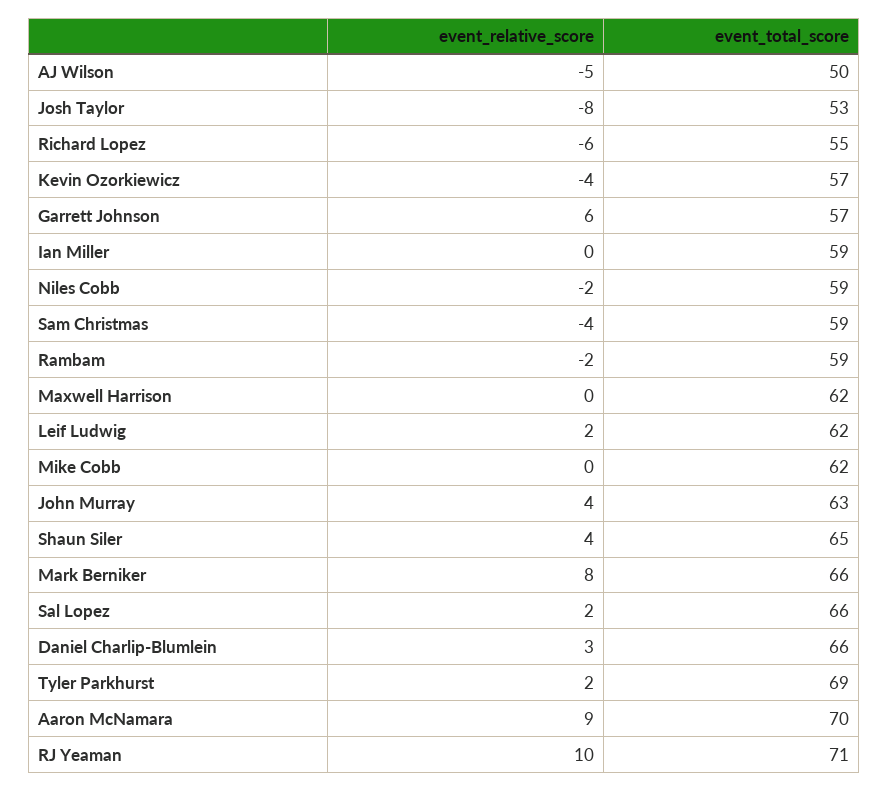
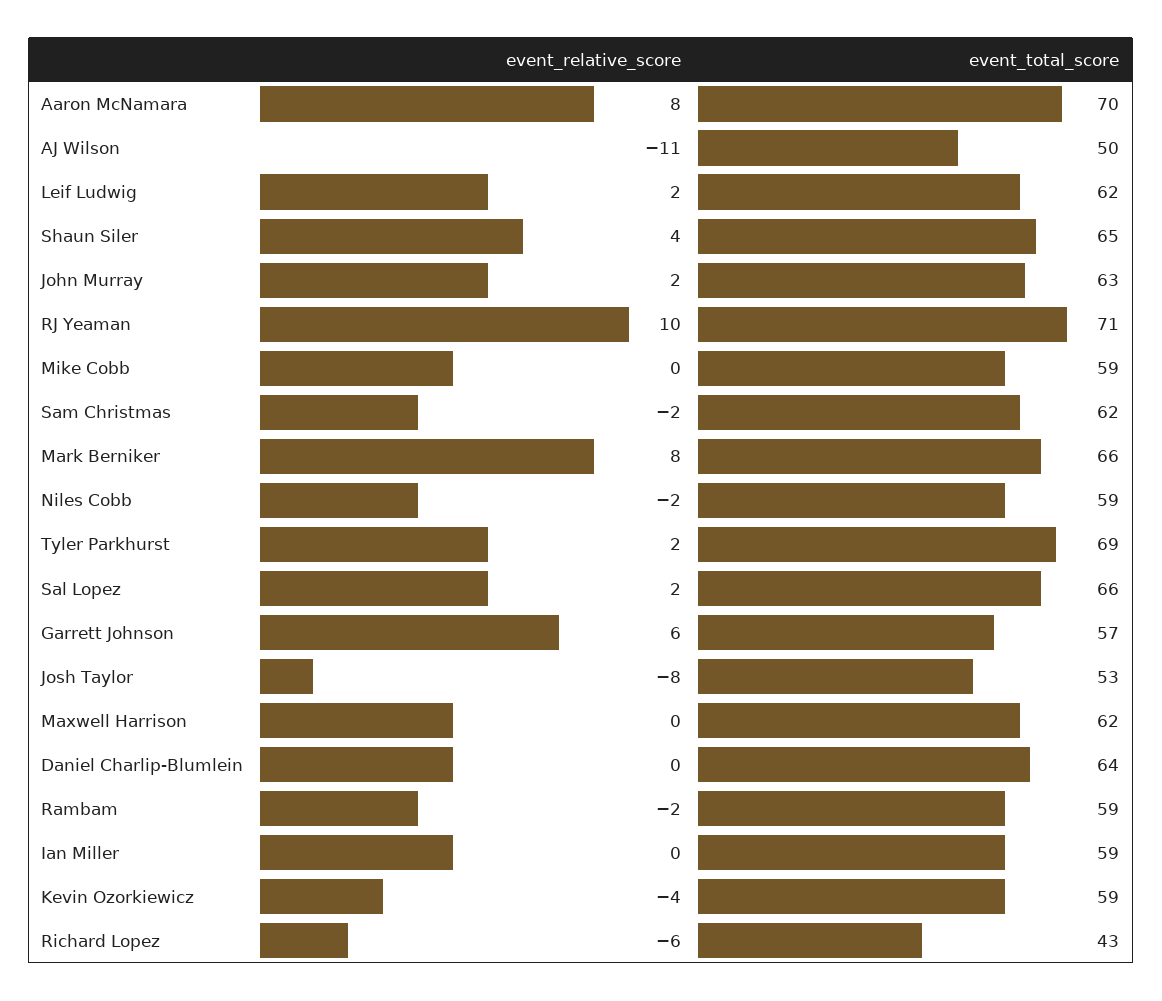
  {
    "event_relative_score": {
-     "AJ Wilson": -5,
+     "AJ Wilson": -11,
      "Josh Taylor": -8,
      "Richard Lopez": -6,
      "Kevin Ozorkiewicz": -4,
      "Garrett Johnson": 6,
      "Ian Miller": 0,
      "Niles Cobb": -2,
-     "Sam Christmas": -4,
+     "Sam Christmas": -2,
      "Rambam": -2,
      "Maxwell Harrison": 0,
      "Leif Ludwig": 2,
      "Mike Cobb": 0,
-     "John Murray": 4,
+     "John Murray": 2,
      "Shaun Siler": 4,
      "Mark Berniker": 8,
      "Sal Lopez": 2,
-     "Daniel Charlip-Blumlein": 3,
+     "Daniel Charlip-Blumlein": 0,
      "Tyler Parkhurst": 2,
-     "Aaron McNamara": 9,
+     "Aaron McNamara": 8,
      "RJ Yeaman": 10
    },
    "event_total_score": {
      "AJ Wilson": 50,
      "Josh Taylor": 53,
-     "Richard Lopez": 55,
+     "Richard Lopez": 43,
-     "Kevin Ozorkiewicz": 57,
+     "Kevin Ozorkiewicz": 59,
      "Garrett Johnson": 57,
      "Ian Miller": 59,
      "Niles Cobb": 59,
-     "Sam Christmas": 59,
+     "Sam Christmas": 62,
      "Rambam": 59,
      "Maxwell Harrison": 62,
      "Leif Ludwig": 62,
-     "Mike Cobb": 62,
+     "Mike Cobb": 59,
      "John Murray": 63,
      "Shaun Siler": 65,
      "Mark Berniker": 66,
      "Sal Lopez": 66,
-     "Daniel Charlip-Blumlein": 66,
+     "Daniel Charlip-Blumlein": 64,
      "Tyler Parkhurst": 69,
      "Aaron McNamara": 70,
      "RJ Yeaman": 71
    }
  }

